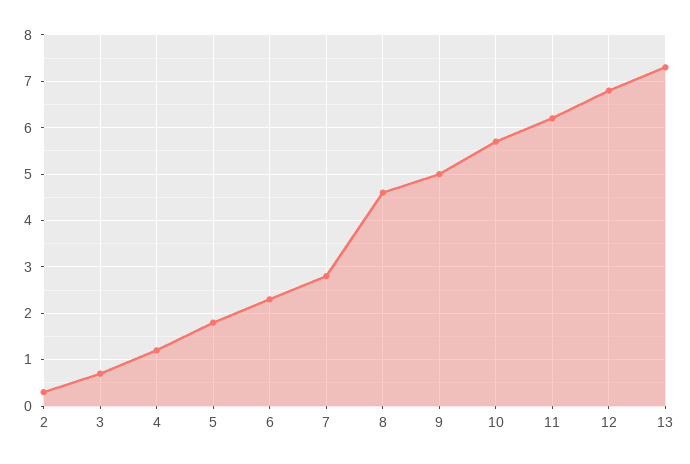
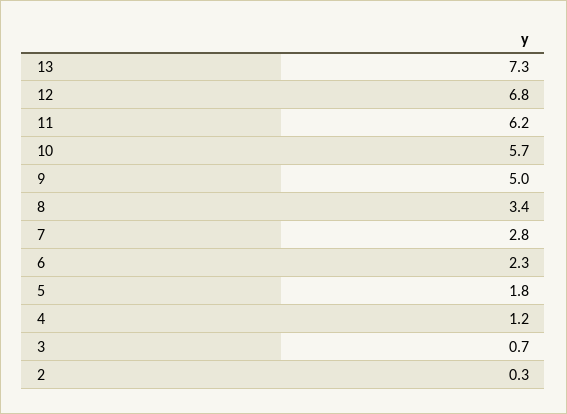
  {
    "2": 0.3,
    "3": 0.7,
    "4": 1.2,
    "5": 1.8,
    "6": 2.3,
    "7": 2.8,
-   "8": 4.5,
+   "8": 3.4,
    "9": 5,
    "10": 5.7,
    "11": 6.2,
    "12": 6.8,
    "13": 7.3
  }

